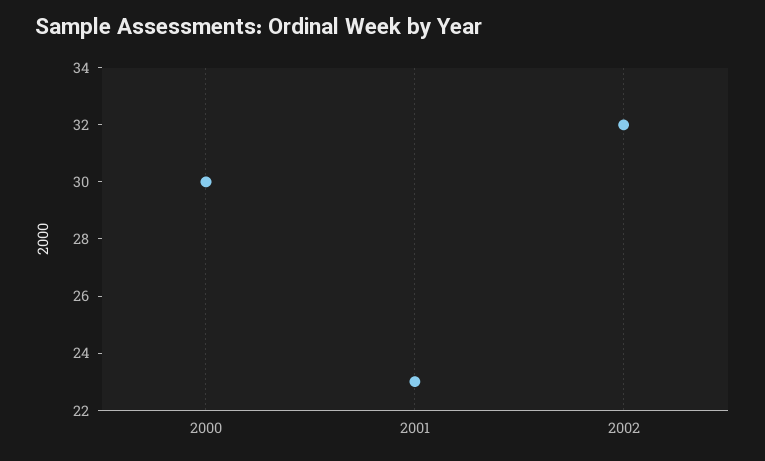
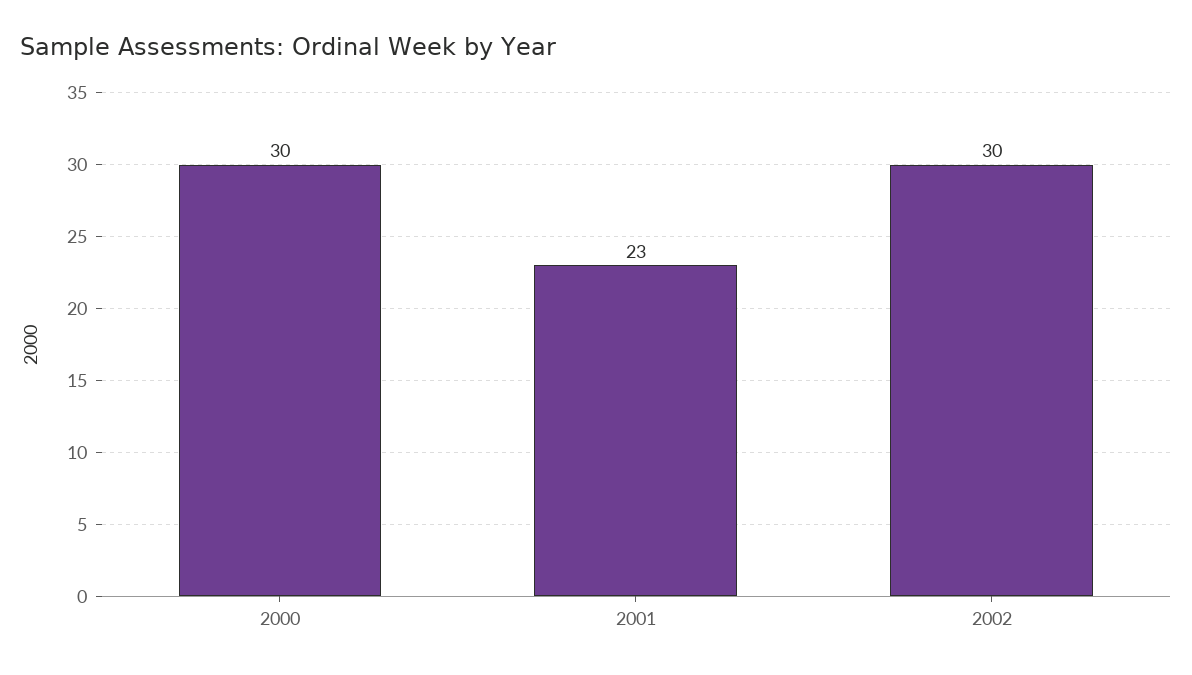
  {
    "2000": 30,
    "2001": 23,
-   "2002": 32
+   "2002": 30
  }

